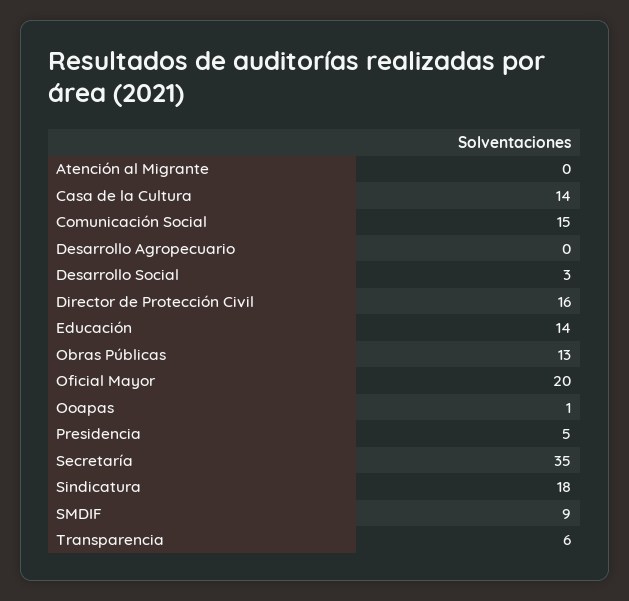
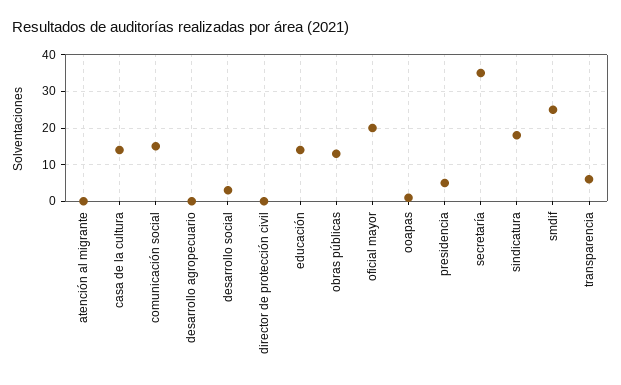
  {
    "Atención al Migrante": 0,
    "Casa de la Cultura": 14,
    "Comunicación Social": 15,
    "Desarrollo Agropecuario": 0,
    "Desarrollo Social": 3,
-   "Director de Protección Civil": 16,
+   "Director de Protección Civil": 0,
    "Educación": 14,
    "Obras Públicas": 13,
    "Oficial Mayor": 20,
    "Ooapas": 1,
    "Presidencia": 5,
    "Secretaría": 35,
    "Sindicatura": 18,
-   "SMDIF": 9,
+   "SMDIF": 25,
    "Transparencia": 6
  }

